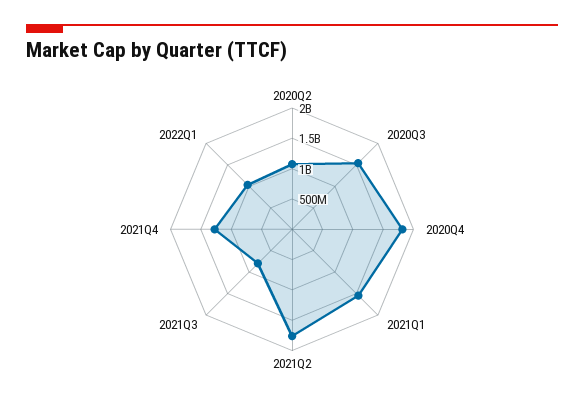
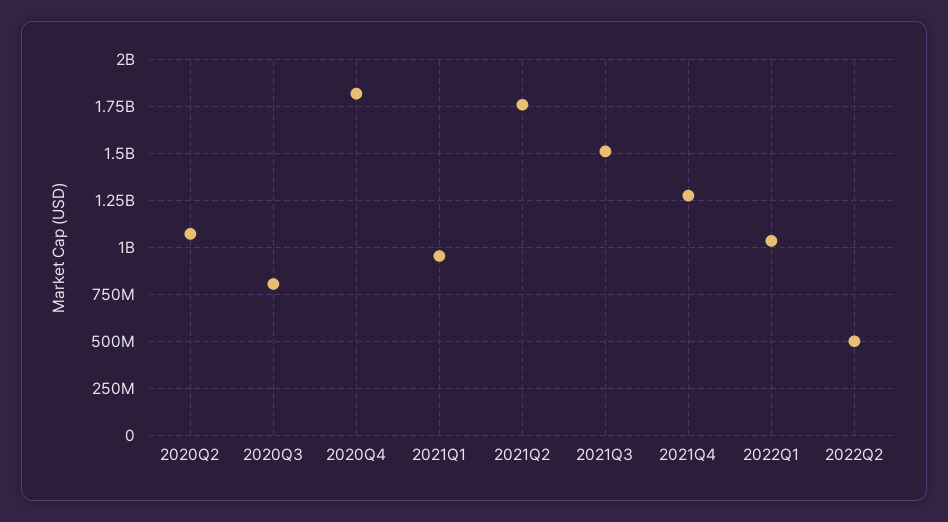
  {
    "2020Q2": 1050000000,
-   "2020Q3": 1500000000,
+   "2020Q3": 800000000,
    "2020Q4": 1800000000,
-   "2021Q1": 1500000000,
+   "2021Q1": 950000000,
    "2021Q2": 1750000000,
-   "2021Q3": 750000000,
+   "2021Q3": 1500000000,
    "2021Q4": 1250000000,
-   "2022Q1": 1050000000
+   "2022Q1": 1050000000,
+   "2022Q2": 500000000
  }

